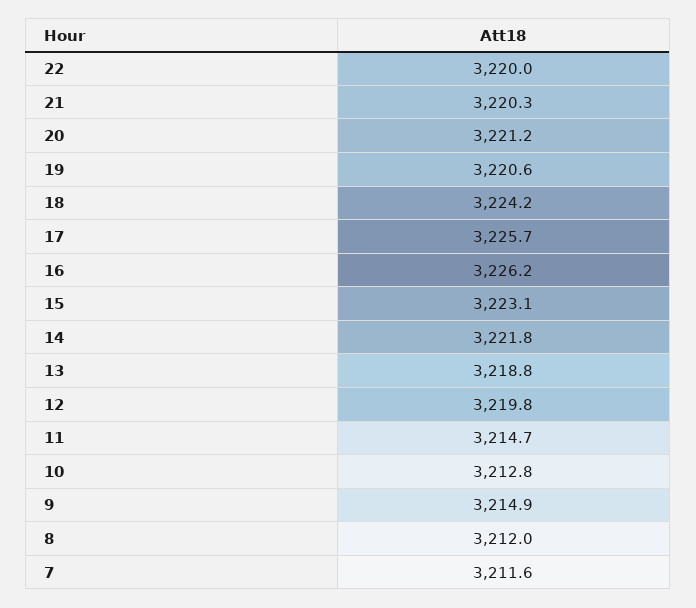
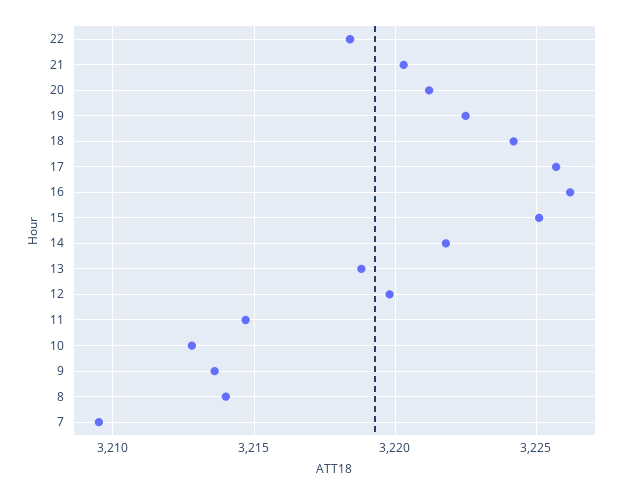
  {
-   "22": 3220,
+   "22": 3218.5,
    "21": 3220.3,
    "20": 3221.2,
-   "19": 3220.6,
+   "19": 3222.5,
    "18": 3224.2,
    "17": 3225.7,
    "16": 3226.2,
-   "15": 3223.1,
+   "15": 3225,
    "14": 3221.8,
    "13": 3218.8,
    "12": 3219.8,
    "11": 3214.7,
    "10": 3212.8,
-   "9": 3214.9,
+   "9": 3213.5,
-   "8": 3212,
+   "8": 3214,
-   "7": 3211.6
+   "7": 3209.5
  }

